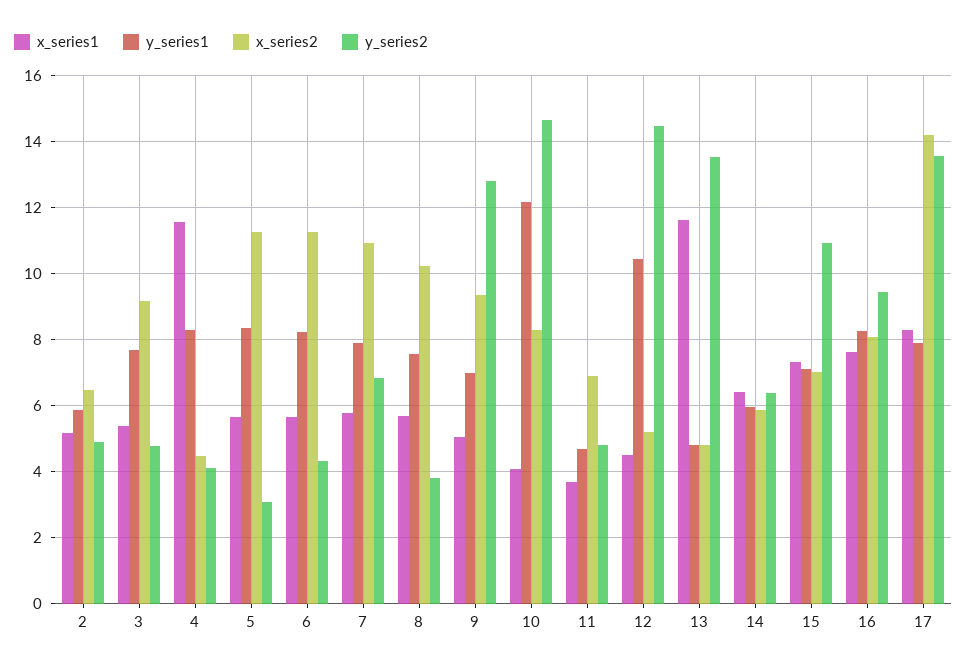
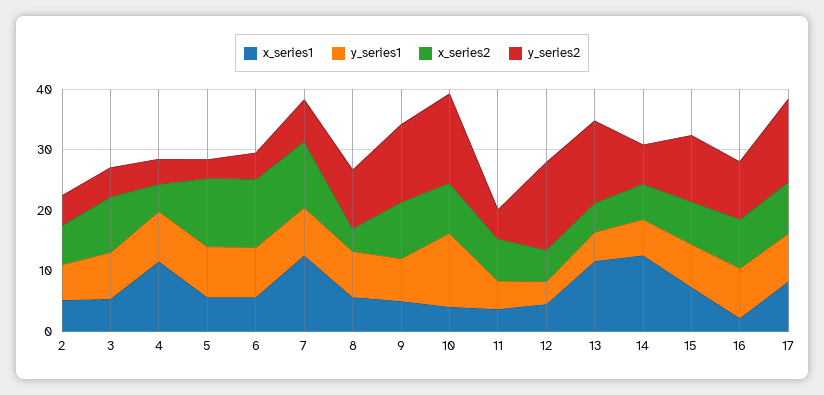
  {
    "x_series1": {
      "2": 5.2,
      "3": 5.4,
      "4": 11.6,
      "5": 5.6,
      "6": 5.6,
-     "7": 5.8,
+     "7": 12,
      "8": 5.6,
      "9": 5,
      "10": 4,
      "11": 3.8,
      "12": 4.6,
      "13": 11.6,
-     "14": 6.4,
+     "14": 12,
      "15": 7.4,
-     "16": 7.6,
+     "16": 2,
      "17": 8.4
    },
    "y_series1": {
      "2": 5.8,
      "3": 7.8,
      "4": 8.4,
      "5": 8.4,
      "6": 8.2,
      "7": 8,
      "8": 7.6,
      "9": 7,
      "10": 12.2,
      "11": 4.6,
-     "12": 10.4,
+     "12": 4,
      "13": 4.8,
      "14": 6,
      "15": 7.2,
      "16": 8.2,
      "17": 7.8
    },
    "x_series2": {
      "2": 6.4,
      "3": 9.2,
      "4": 4.4,
      "5": 11.2,
      "6": 11.2,
      "7": 11,
-     "8": 10.2,
+     "8": 4,
      "9": 9.4,
      "10": 8.4,
      "11": 7,
      "12": 5.2,
      "13": 4.8,
      "14": 5.8,
      "15": 7,
      "16": 8,
-     "17": 14.2
+     "17": 8
    },
    "y_series2": {
      "2": 4.8,
      "3": 4.8,
      "4": 4.2,
      "5": 3,
      "6": 4.4,
      "7": 6.8,
-     "8": 3.8,
+     "8": 10,
      "9": 12.8,
      "10": 14.6,
      "11": 4.8,
      "12": 14.4,
      "13": 13.6,
      "14": 6.4,
      "15": 11,
      "16": 9.4,
      "17": 13.6
    }
  }

